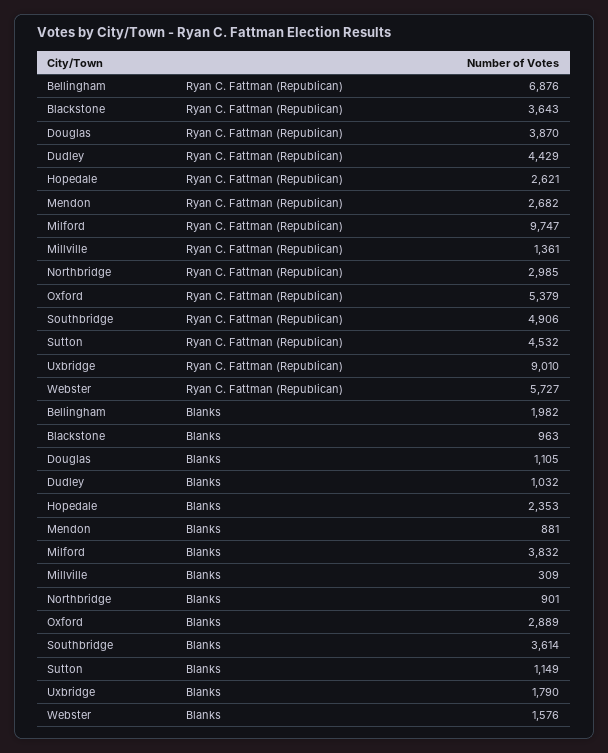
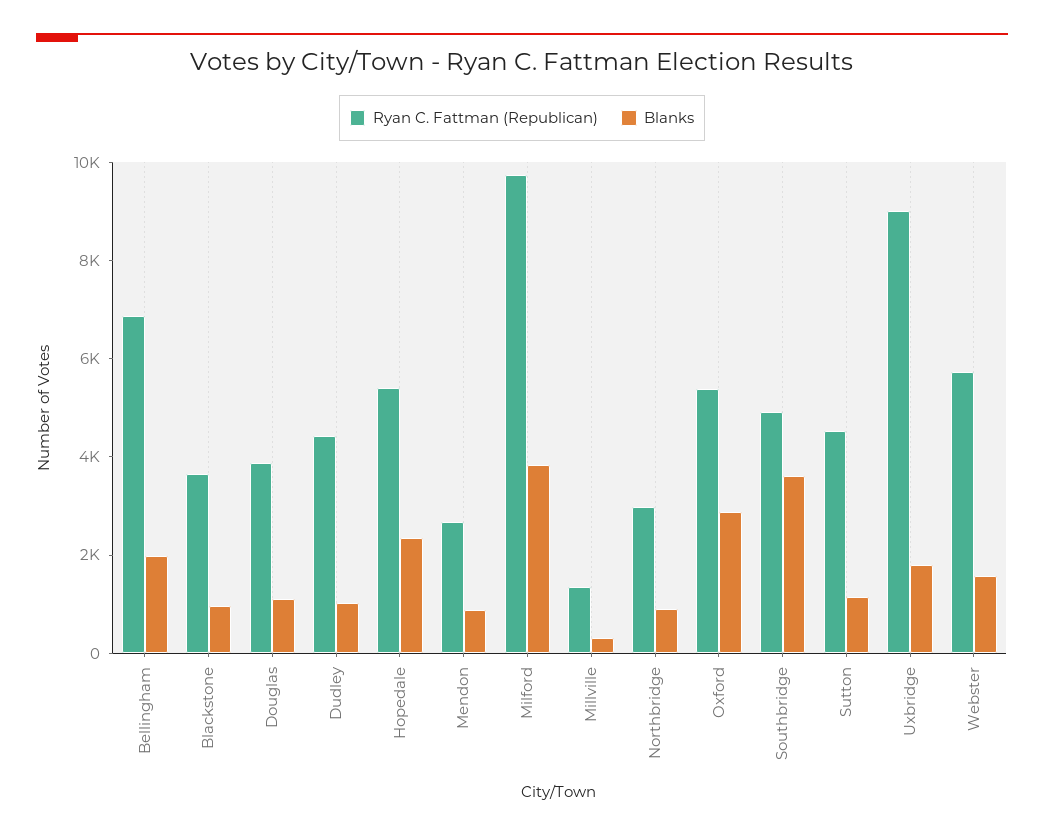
  {
    "Ryan C. Fattman (Republican)": {
      "Bellingham": 6876,
      "Blackstone": 3643,
      "Douglas": 3870,
      "Dudley": 4429,
-     "Hopedale": 2621,
+     "Hopedale": 5500,
      "Mendon": 2682,
      "Milford": 9747,
      "Millville": 1361,
      "Northbridge": 2985,
      "Oxford": 5379,
      "Southbridge": 4906,
      "Sutton": 4532,
      "Uxbridge": 9010,
      "Webster": 5727
    },
    "Blanks": {
      "Bellingham": 1982,
      "Blackstone": 963,
      "Douglas": 1105,
      "Dudley": 1032,
      "Hopedale": 2353,
      "Mendon": 881,
      "Milford": 3832,
      "Millville": 309,
      "Northbridge": 901,
      "Oxford": 2889,
      "Southbridge": 3614,
      "Sutton": 1149,
      "Uxbridge": 1790,
      "Webster": 1576
    }
  }

